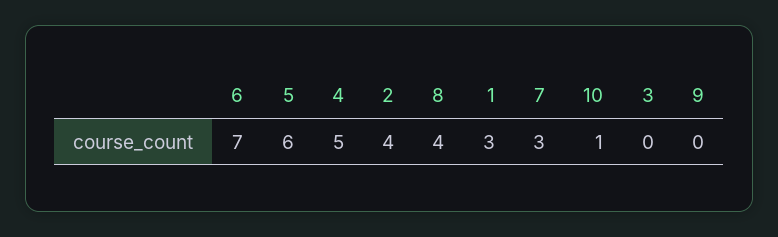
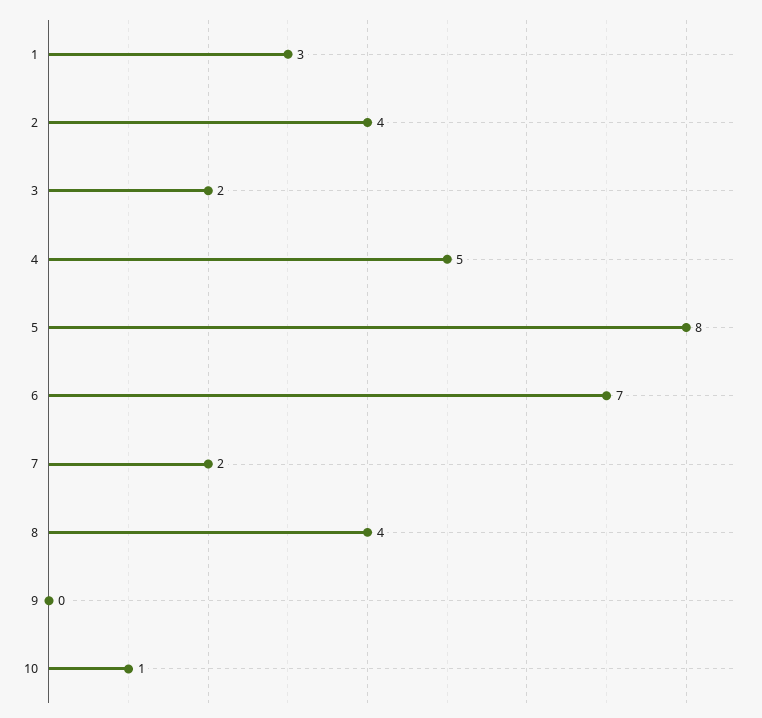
  {
    "6": 7,
-   "5": 6,
+   "5": 8,
    "4": 5,
    "2": 4,
    "8": 4,
    "1": 3,
-   "7": 3,
+   "7": 2,
    "10": 1,
-   "3": 0,
+   "3": 2,
    "9": 0
  }

